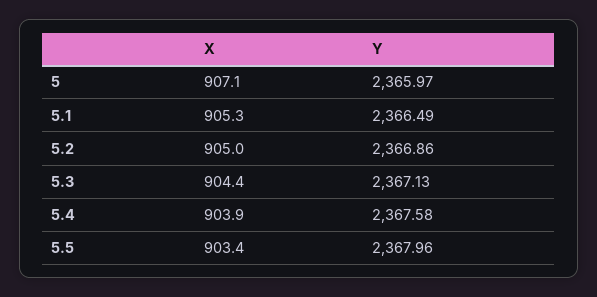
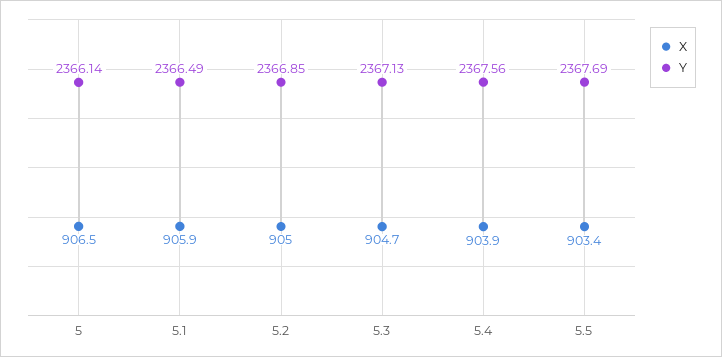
  {
    "X": {
-     "5": 907.1,
+     "5": 906.5,
-     "5.1": 905.3,
+     "5.1": 905.9,
      "5.2": 905,
-     "5.3": 904.4,
+     "5.3": 904.7,
      "5.4": 903.9,
      "5.5": 903.4
    },
    "Y": {
-     "5": 2365.97,
+     "5": 2366.14,
      "5.1": 2366.49,
-     "5.2": 2366.86,
+     "5.2": 2366.85,
      "5.3": 2367.13,
-     "5.4": 2367.58,
+     "5.4": 2367.56,
-     "5.5": 2367.96
+     "5.5": 2367.69
    }
  }

